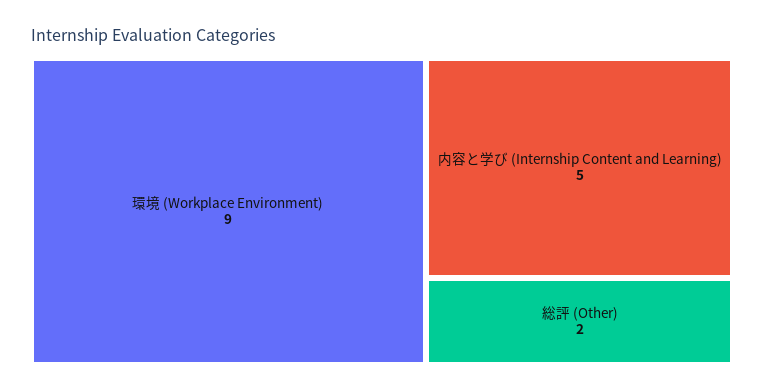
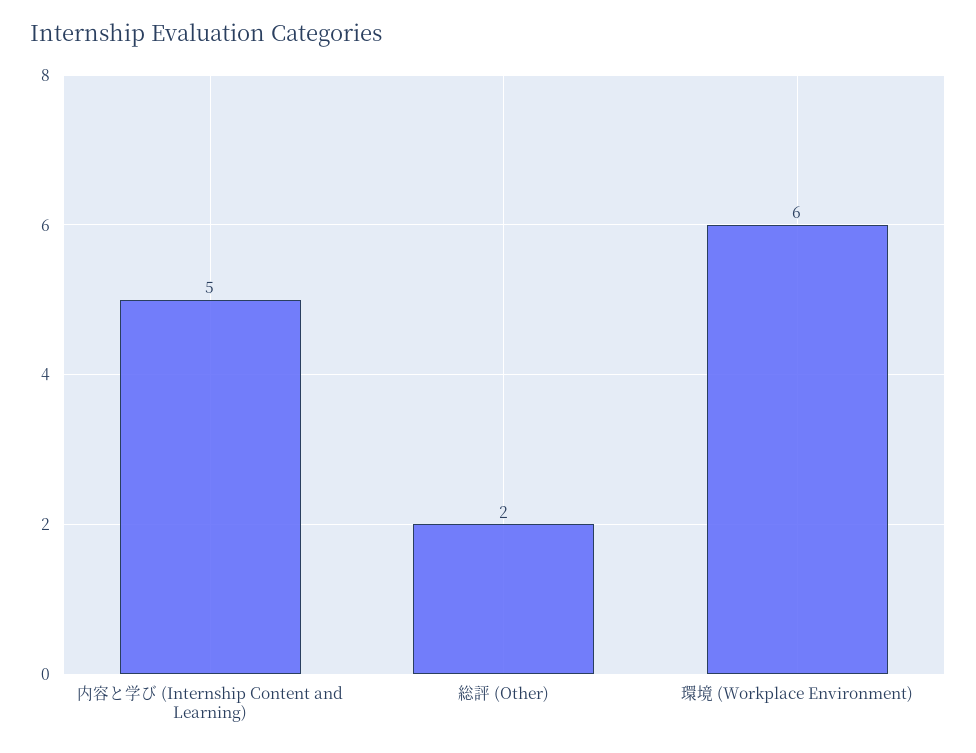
  {
-   "環境 (Workplace Environment)": 9,
+   "環境 (Workplace Environment)": 6,
    "内容と学び (Internship Content and Learning)": 5,
    "総評 (Other)": 2
  }

